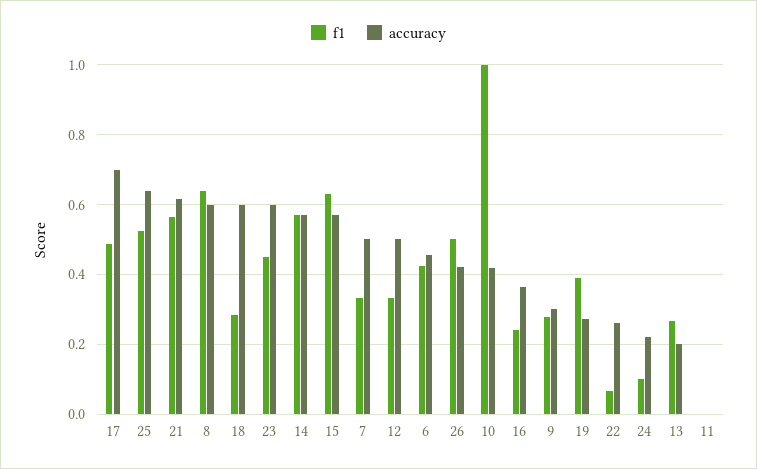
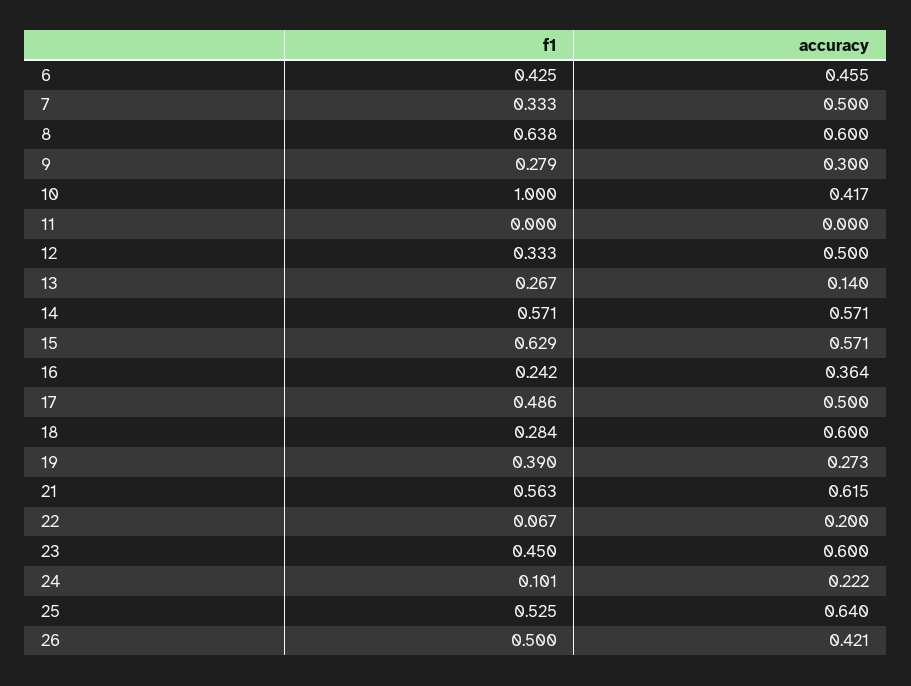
  {
    "f1": {
      "17": 0.486,
      "25": 0.525,
      "21": 0.563,
      "8": 0.638,
      "18": 0.284,
      "23": 0.45,
      "14": 0.571,
      "15": 0.629,
      "7": 0.333,
      "12": 0.333,
      "6": 0.425,
      "26": 0.5,
      "10": 1,
      "16": 0.242,
      "9": 0.279,
      "19": 0.39,
      "22": 0.067,
      "24": 0.101,
      "13": 0.267,
      "11": 0
    },
    "accuracy": {
-     "17": 0.7,
+     "17": 0.5,
      "25": 0.64,
      "21": 0.615,
      "8": 0.6,
      "18": 0.6,
      "23": 0.6,
      "14": 0.571,
      "15": 0.571,
      "7": 0.5,
      "12": 0.5,
      "6": 0.455,
      "26": 0.421,
      "10": 0.417,
      "16": 0.364,
      "9": 0.3,
      "19": 0.273,
-     "22": 0.26,
+     "22": 0.2,
      "24": 0.222,
-     "13": 0.2,
+     "13": 0.14,
      "11": 0
    }
  }

